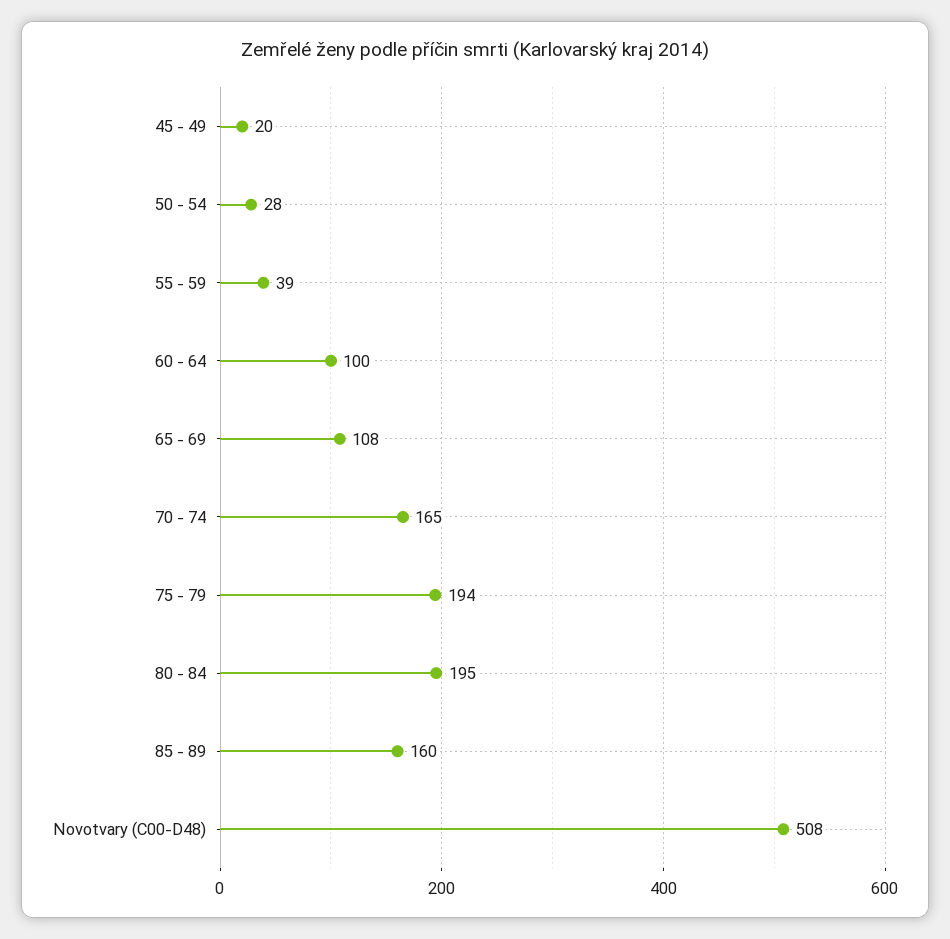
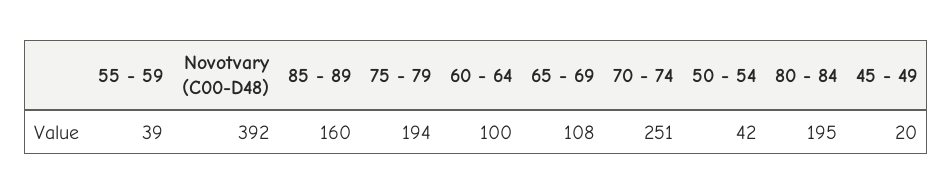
  {
    "45 - 49": 20,
-   "50 - 54": 28,
+   "50 - 54": 42,
    "55 - 59": 39,
    "60 - 64": 100,
    "65 - 69": 108,
-   "70 - 74": 165,
+   "70 - 74": 251,
    "75 - 79": 194,
    "80 - 84": 195,
    "85 - 89": 160,
-   "Novotvary (C00-D48)": 508
+   "Novotvary (C00-D48)": 392
  }

